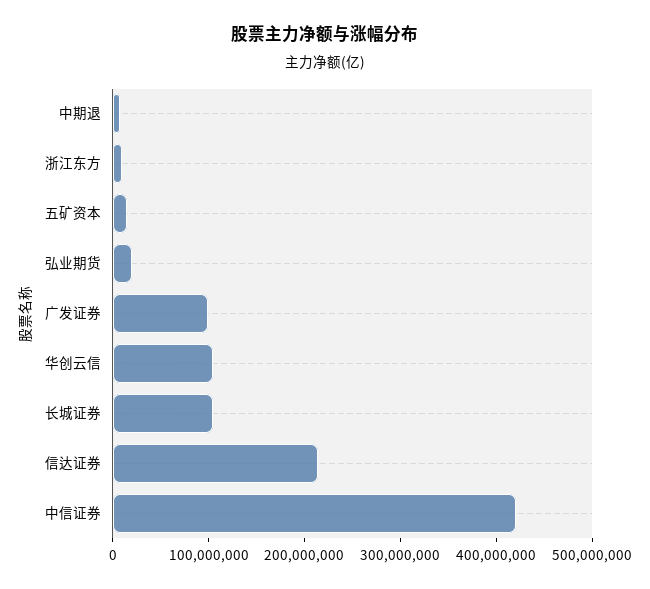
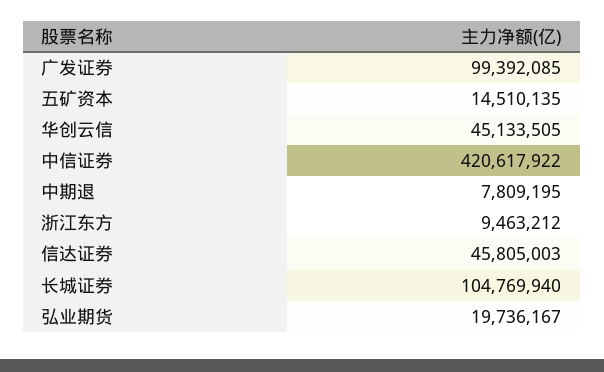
  {
    "中期退": 7809195,
    "浙江东方": 9463212,
    "五矿资本": 14510135,
    "弘业期货": 19736167,
    "广发证券": 99392085,
-   "华创云信": 100000000,
+   "华创云信": 45133505,
    "长城证券": 104769940,
-   "信达证券": 220000000,
+   "信达证券": 45805003,
    "中信证券": 420617922
  }

